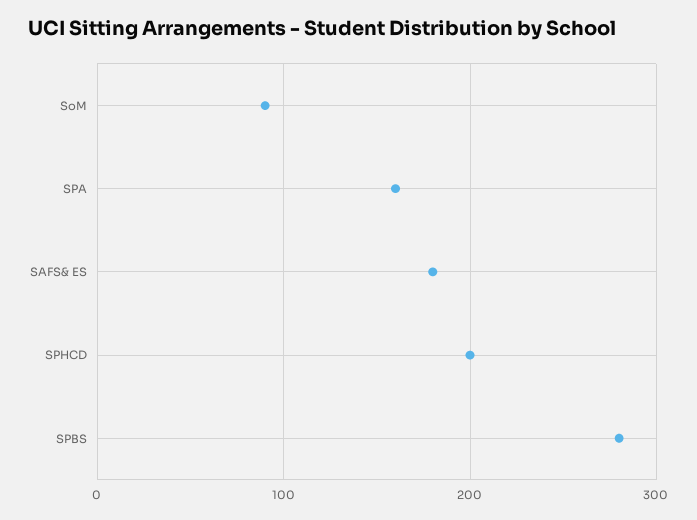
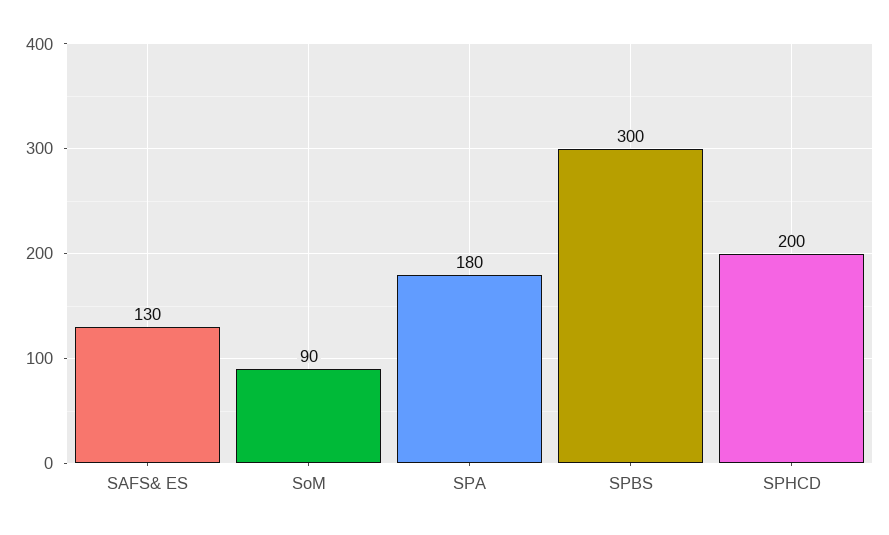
  {
    "SoM": 90,
-   "SPA": 160,
+   "SPA": 180,
-   "SAFS& ES": 180,
+   "SAFS& ES": 130,
    "SPHCD": 200,
-   "SPBS": 280
+   "SPBS": 300
  }

